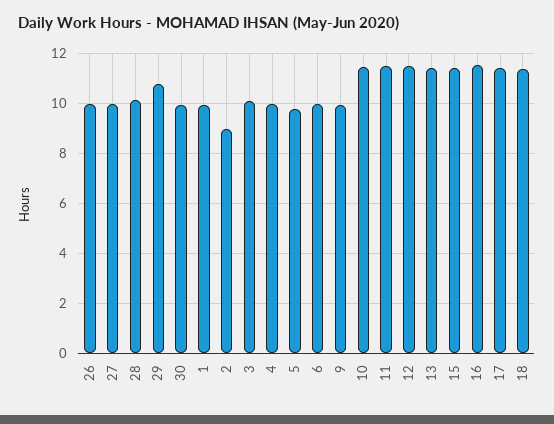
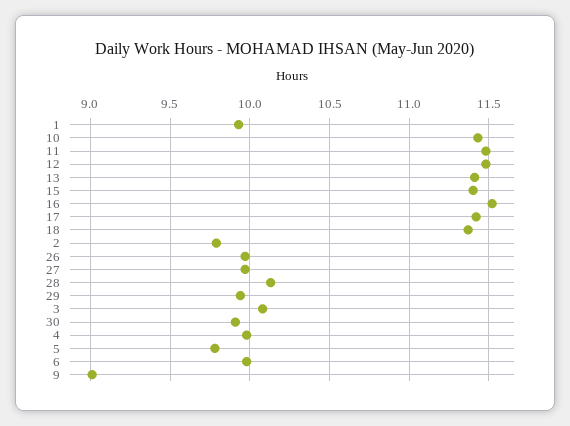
  {
    "26": 9.95,
    "27": 9.95,
    "28": 10.15,
-   "29": 10.75,
+   "29": 9.95,
    "30": 9.9,
    "1": 9.95,
-   "2": 9,
+   "2": 9.8,
    "3": 10.1,
    "4": 10,
    "5": 9.8,
    "6": 10,
-   "9": 10,
+   "9": 9,
    "10": 11.45,
    "11": 11.5,
    "12": 11.5,
    "13": 11.4,
    "15": 11.4,
    "16": 11.5,
    "17": 11.4,
    "18": 11.35
  }

